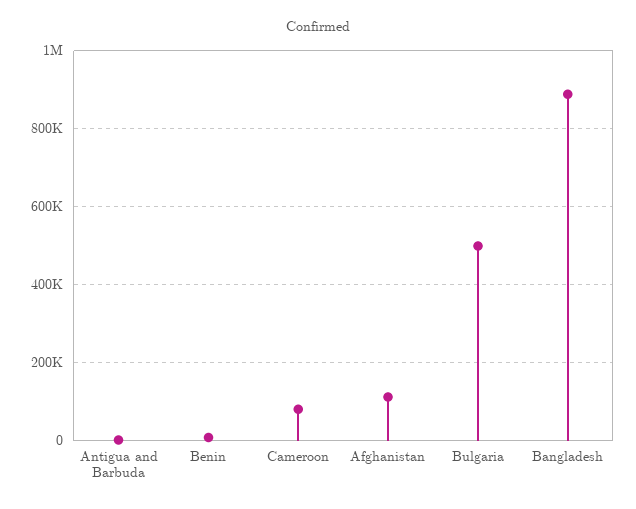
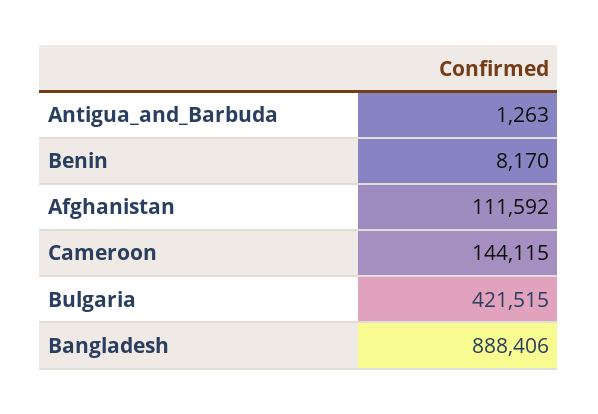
  {
    "Antigua and Barbuda": 1263,
    "Benin": 8170,
-   "Cameroon": 80000,
+   "Cameroon": 144115,
    "Afghanistan": 111592,
-   "Bulgaria": 500000,
+   "Bulgaria": 421515,
    "Bangladesh": 888406
  }

